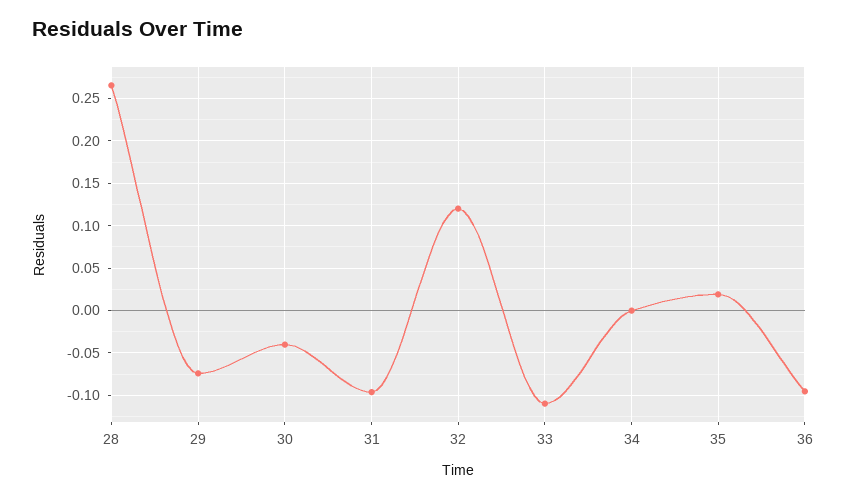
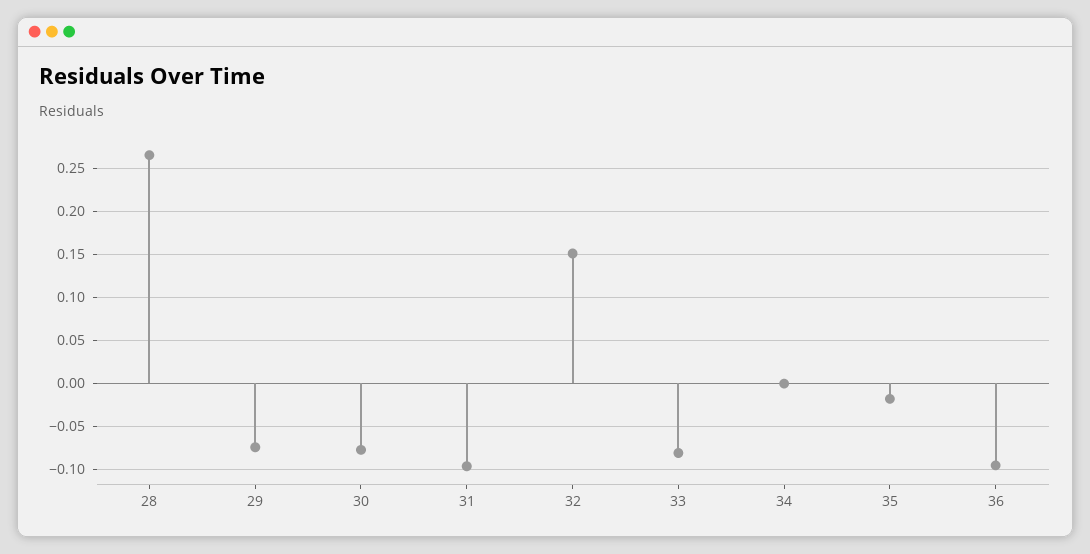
  {
    "28": 0.27,
    "29": -0.07,
-   "30": -0.04,
+   "30": -0.08,
    "31": -0.1,
-   "32": 0.12,
+   "32": 0.15,
-   "33": -0.11,
+   "33": -0.08,
    "34": 0,
-   "35": 0.02,
+   "35": -0.02,
    "36": -0.1
  }

